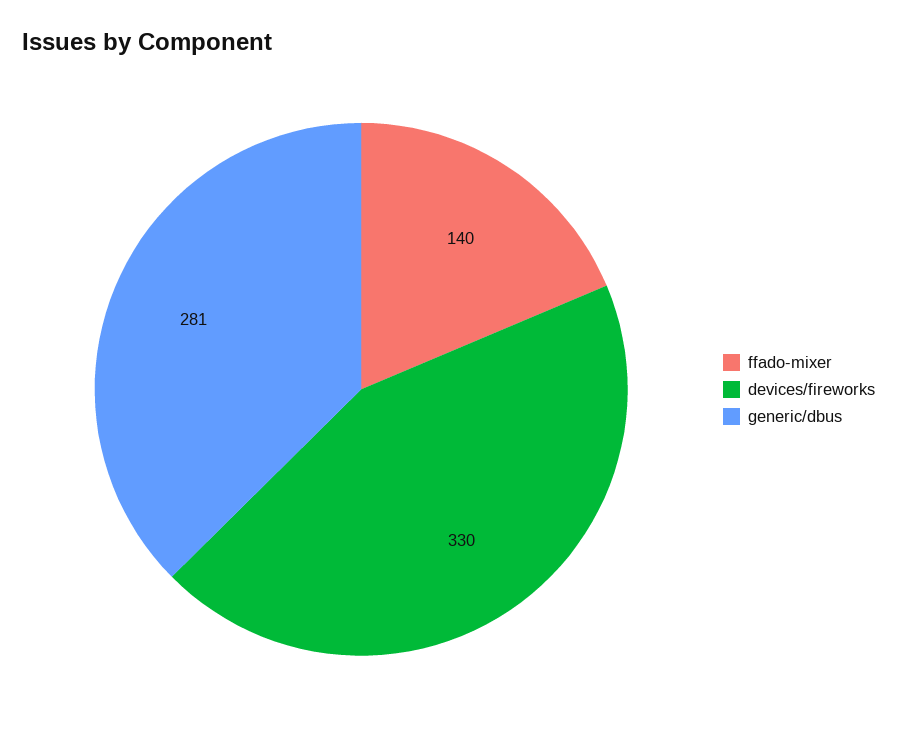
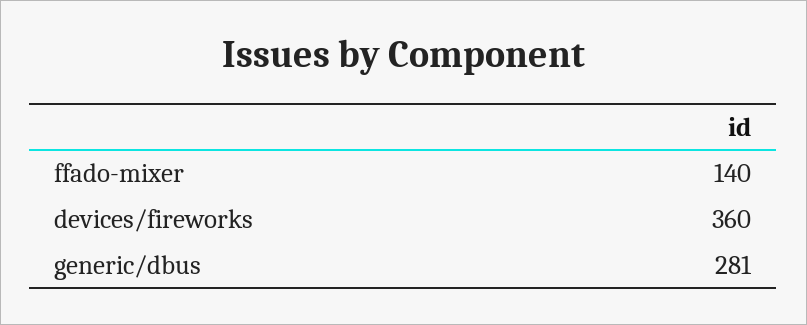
  {
    "ffado-mixer": 140,
-   "devices/fireworks": 330,
+   "devices/fireworks": 360,
    "generic/dbus": 281
  }

